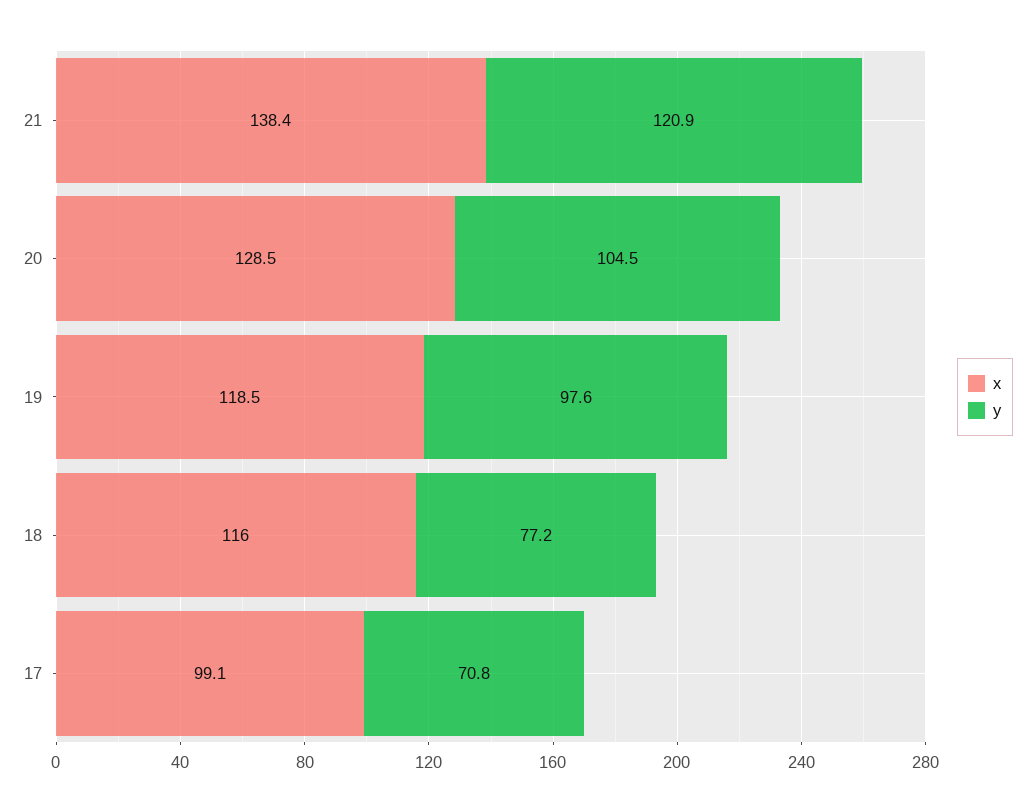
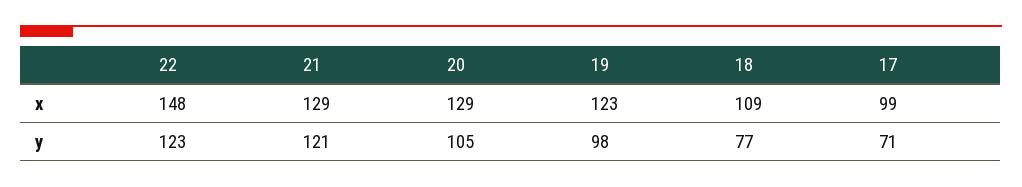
  {
    "x": {
-     "21": 138.4,
+     "21": 129,
      "20": 128.5,
-     "19": 118.5,
+     "19": 123,
-     "18": 116,
+     "18": 109,
-     "17": 99.1
+     "17": 99.1,
+     "22": 148
    },
    "y": {
      "21": 120.9,
      "20": 104.5,
      "19": 97.6,
      "18": 77.2,
-     "17": 70.8
+     "17": 70.8,
+     "22": 123
    }
  }

